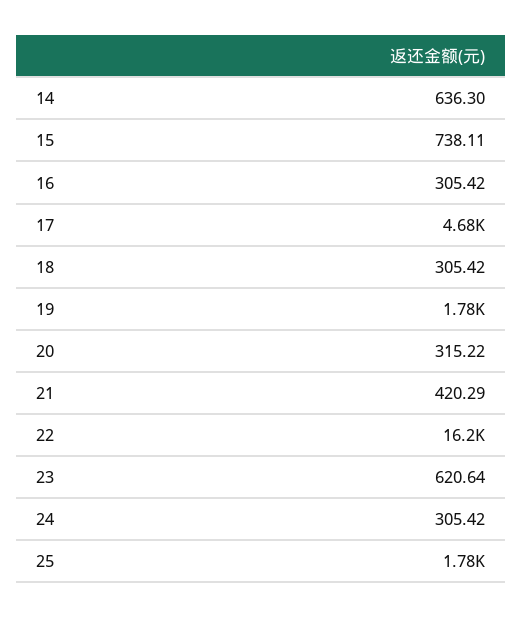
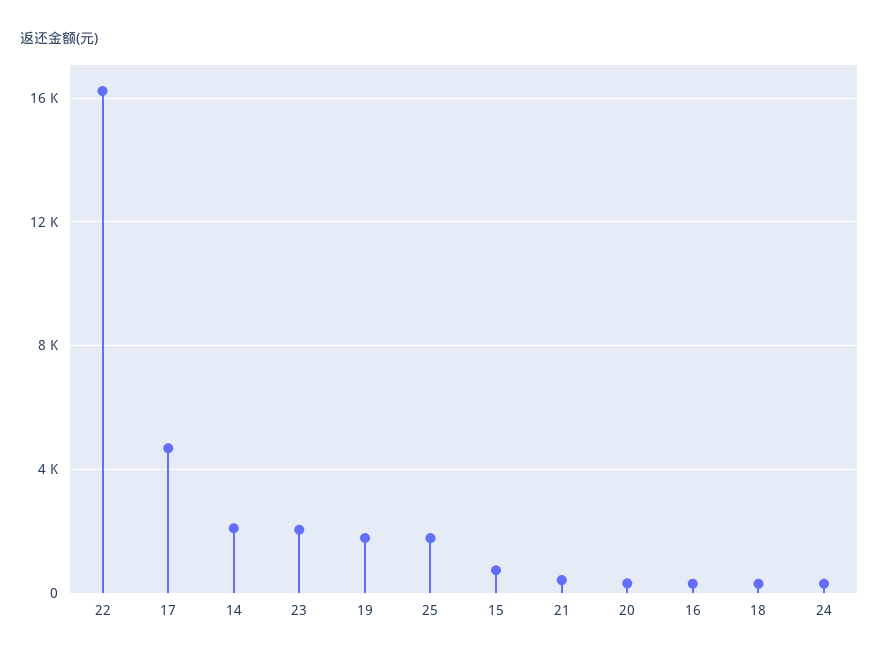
  {
-   "14": 636.3,
+   "14": 2000,
    "15": 738.11,
    "16": 305.42,
    "17": 4680,
    "18": 305.42,
    "19": 1780,
    "20": 315.22,
    "21": 420.29,
    "22": 16200,
-   "23": 620.64,
+   "23": 2000,
    "24": 305.42,
    "25": 1780
  }

